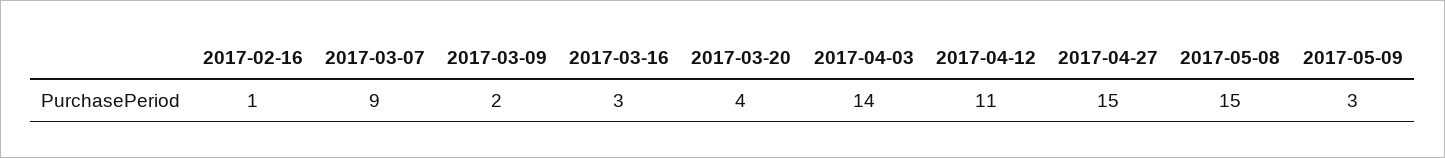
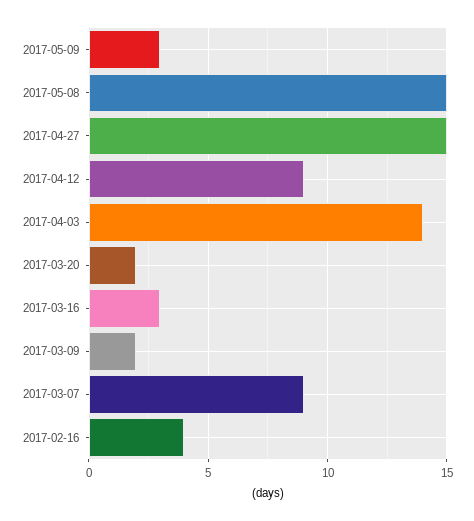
  {
-   "2017-02-16": 1,
+   "2017-02-16": 4,
    "2017-03-07": 9,
    "2017-03-09": 2,
    "2017-03-16": 3,
-   "2017-03-20": 4,
+   "2017-03-20": 2,
    "2017-04-03": 14,
-   "2017-04-12": 11,
+   "2017-04-12": 9,
    "2017-04-27": 15,
    "2017-05-08": 15,
    "2017-05-09": 3
  }

